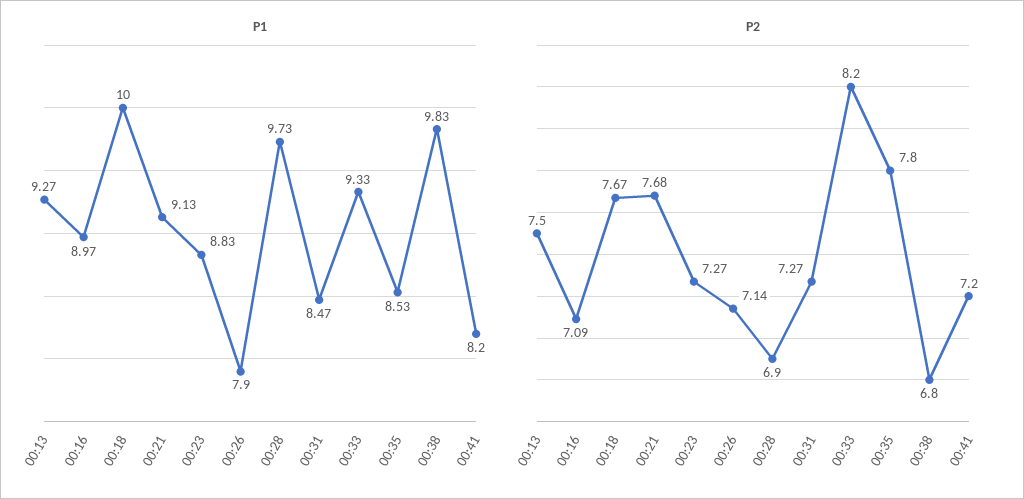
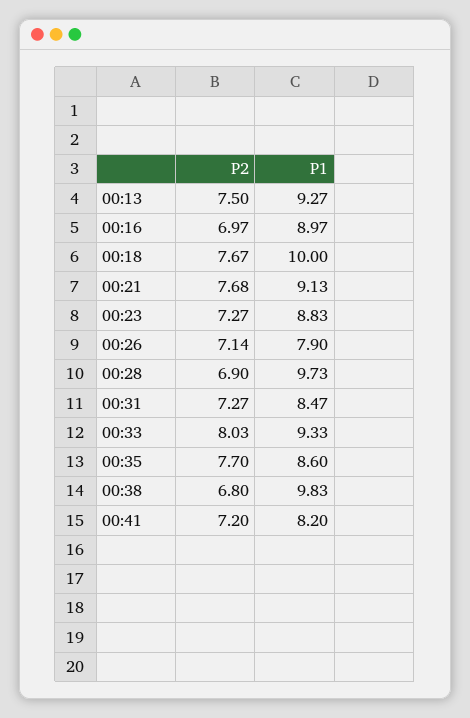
  {
    "P1": {
      "00:13": 9.27,
      "00:16": 8.97,
      "00:18": 10,
      "00:21": 9.13,
      "00:23": 8.83,
      "00:26": 7.9,
      "00:28": 9.73,
      "00:31": 8.47,
      "00:33": 9.33,
-     "00:35": 8.53,
+     "00:35": 8.6,
      "00:38": 9.83,
      "00:41": 8.2
    },
    "P2": {
      "00:13": 7.5,
-     "00:16": 7.09,
+     "00:16": 6.97,
      "00:18": 7.67,
      "00:21": 7.68,
      "00:23": 7.27,
      "00:26": 7.14,
      "00:28": 6.9,
      "00:31": 7.27,
-     "00:33": 8.2,
+     "00:33": 8.03,
-     "00:35": 7.8,
+     "00:35": 7.7,
      "00:38": 6.8,
      "00:41": 7.2
    }
  }

